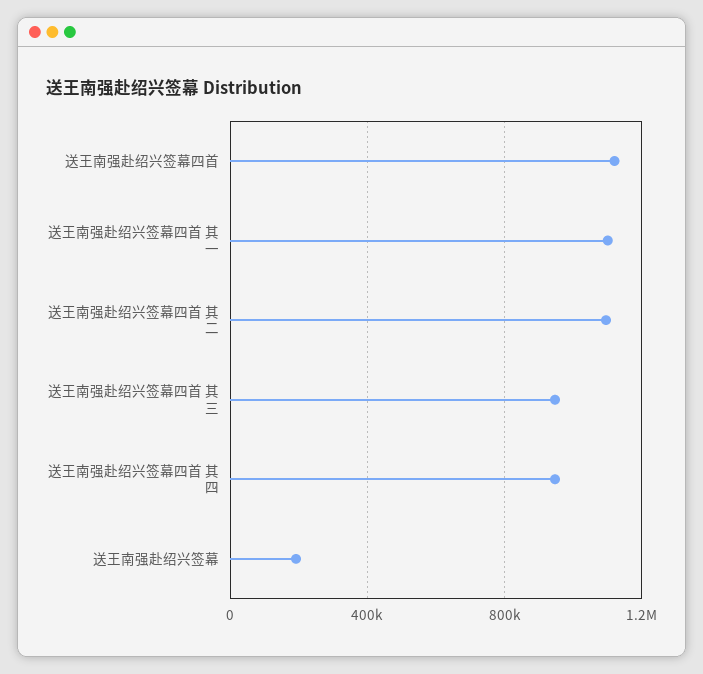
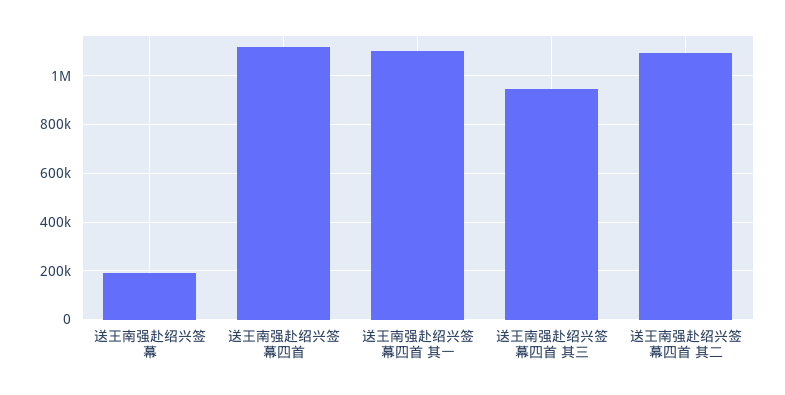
  {
    "送王南强赴绍兴签幕四首": 1125000,
    "送王南强赴绍兴签幕四首 其一": 1100000,
    "送王南强赴绍兴签幕四首 其二": 1100000,
    "送王南强赴绍兴签幕四首 其三": 950000,
-   "送王南强赴绍兴签幕四首 其四": 950000,
    "送王南强赴绍兴签幕": 200000
  }

